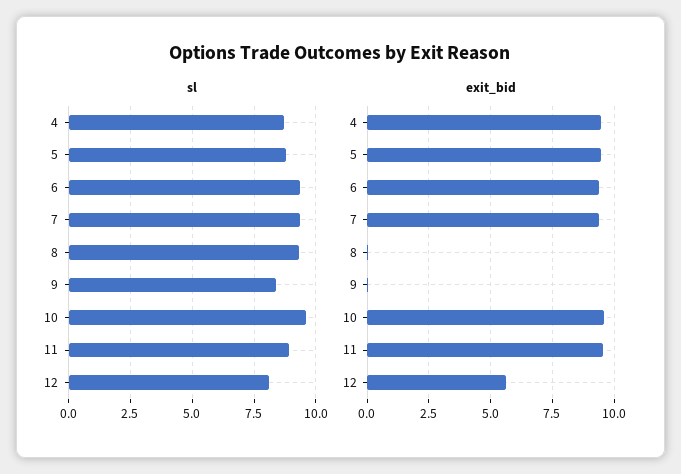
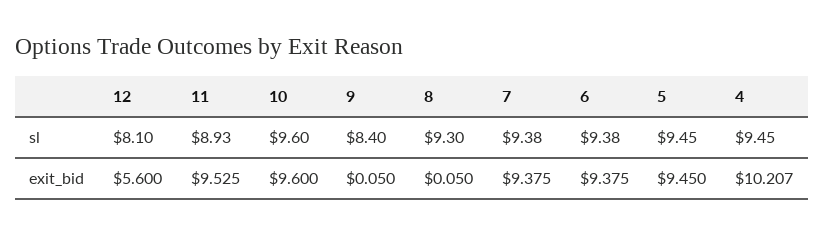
  {
    "sl": {
-     "4": 8.75,
+     "4": 9.45,
-     "5": 8.75,
+     "5": 9.45,
      "6": 9.38,
      "7": 9.38,
      "8": 9.3,
      "9": 8.4,
      "10": 9.6,
      "11": 8.93,
      "12": 8.1
    },
    "exit_bid": {
-     "4": 9.5,
+     "4": 10.207,
      "5": 9.45,
      "6": 9.375,
      "7": 9.375,
      "8": 0.05,
      "9": 0.05,
      "10": 9.6,
      "11": 9.525,
      "12": 5.6
    }
  }

